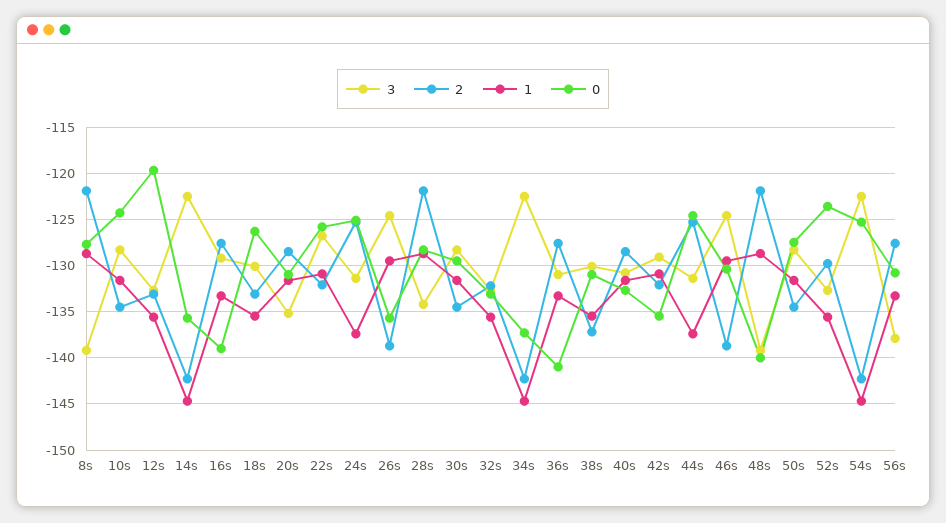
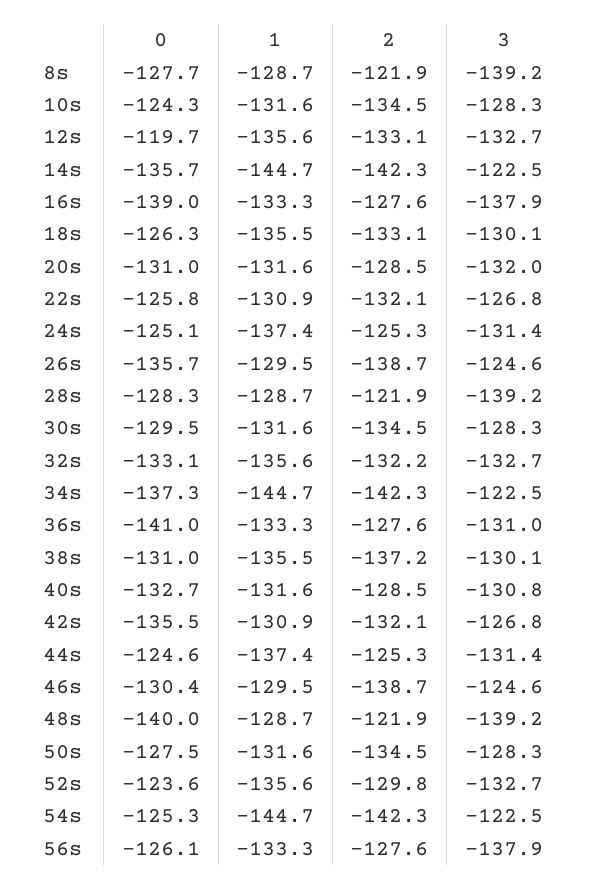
  {
    "3": {
      "8s": -139.2,
      "10s": -128.3,
      "12s": -132.7,
      "14s": -122.5,
-     "16s": -129,
+     "16s": -137.9,
      "18s": -130.1,
-     "20s": -135,
+     "20s": -132,
      "22s": -126.8,
      "24s": -131.4,
      "26s": -124.6,
-     "28s": -134,
+     "28s": -139.2,
      "30s": -128.3,
      "32s": -132.7,
      "34s": -122.5,
      "36s": -131,
      "38s": -130.1,
      "40s": -130.8,
-     "42s": -129,
+     "42s": -126.8,
      "44s": -131.4,
      "46s": -124.6,
      "48s": -139.2,
      "50s": -128.3,
      "52s": -132.7,
      "54s": -122.5,
      "56s": -137.9
    },
    "2": {
      "8s": -121.9,
      "10s": -134.5,
      "12s": -133.1,
      "14s": -142.3,
      "16s": -127.6,
      "18s": -133.1,
      "20s": -128.5,
      "22s": -132.1,
      "24s": -125.3,
      "26s": -138.7,
      "28s": -121.9,
      "30s": -134.5,
      "32s": -132.2,
      "34s": -142.3,
      "36s": -127.6,
      "38s": -137.2,
      "40s": -128.5,
      "42s": -132.1,
      "44s": -125.3,
      "46s": -138.7,
      "48s": -121.9,
      "50s": -134.5,
      "52s": -129.8,
      "54s": -142.3,
      "56s": -127.6
    },
    "1": {
      "8s": -128.7,
      "10s": -131.6,
      "12s": -135.6,
      "14s": -144.7,
      "16s": -133.3,
      "18s": -135.5,
      "20s": -131.6,
      "22s": -130.9,
      "24s": -137.4,
      "26s": -129.5,
      "28s": -128.7,
      "30s": -131.6,
      "32s": -135.6,
      "34s": -144.7,
      "36s": -133.3,
      "38s": -135.5,
      "40s": -131.6,
      "42s": -130.9,
      "44s": -137.4,
      "46s": -129.5,
      "48s": -128.7,
      "50s": -131.6,
      "52s": -135.6,
      "54s": -144.7,
      "56s": -133.3
    },
    "0": {
      "8s": -127.7,
      "10s": -124.3,
      "12s": -119.7,
      "14s": -135.7,
      "16s": -139,
      "18s": -126.3,
      "20s": -131,
      "22s": -125.8,
      "24s": -125.1,
      "26s": -135.7,
      "28s": -128.3,
      "30s": -129.5,
      "32s": -133.1,
      "34s": -137.3,
      "36s": -141,
      "38s": -131,
      "40s": -132.7,
      "42s": -135.5,
      "44s": -124.6,
      "46s": -130.4,
      "48s": -140,
      "50s": -127.5,
      "52s": -123.6,
      "54s": -125.3,
-     "56s": -131
+     "56s": -126.1
    }
  }

